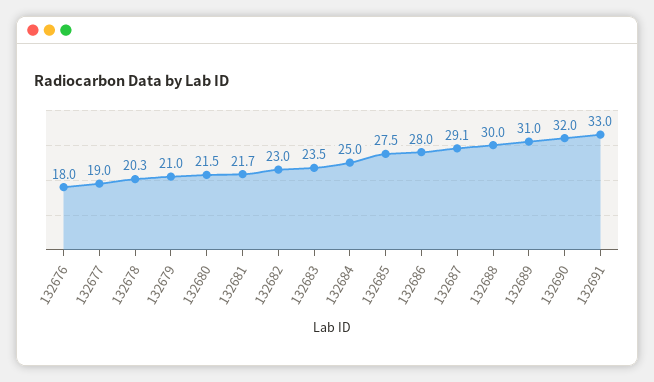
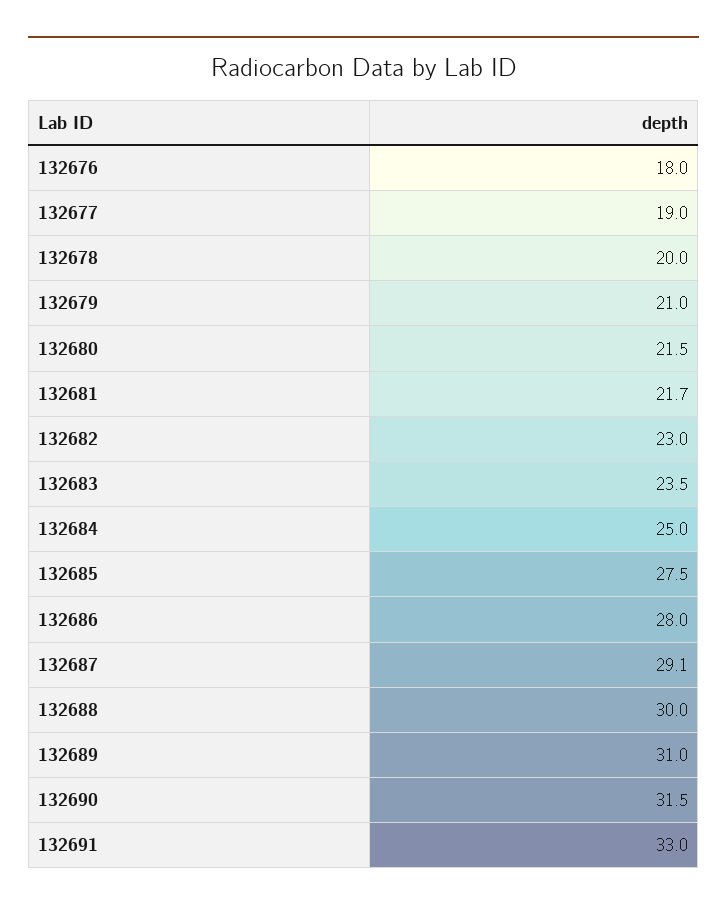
  {
    "132676": 18,
    "132677": 19,
-   "132678": 20.3,
+   "132678": 20,
    "132679": 21,
    "132680": 21.5,
    "132681": 21.7,
    "132682": 23,
    "132683": 23.5,
    "132684": 25,
    "132685": 27.5,
    "132686": 28,
    "132687": 29.1,
    "132688": 30,
    "132689": 31,
-   "132690": 32,
+   "132690": 31.5,
    "132691": 33
  }

